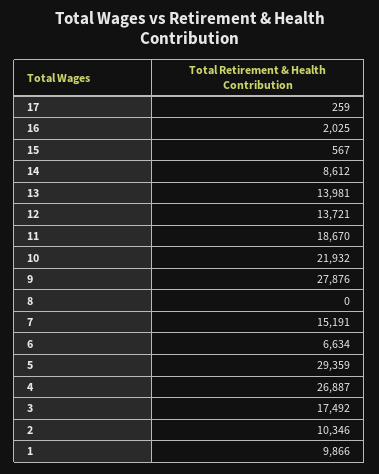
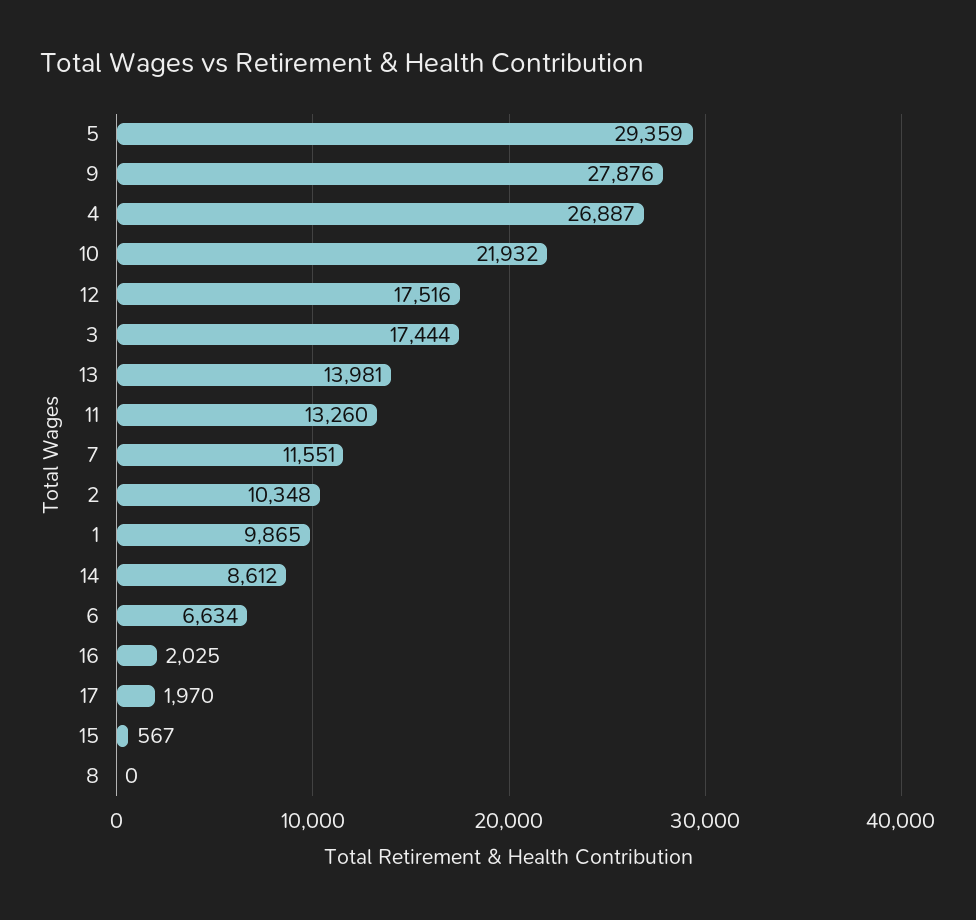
  {
-   "17": 259,
+   "17": 1970,
    "16": 2025,
    "15": 567,
    "14": 8612,
    "13": 13981,
-   "12": 13721,
+   "12": 17516,
-   "11": 18670,
+   "11": 13260,
    "10": 21932,
    "9": 27876,
    "8": 0,
-   "7": 15191,
+   "7": 11551,
    "6": 6634,
    "5": 29359,
    "4": 26887,
-   "3": 17492,
+   "3": 17444,
-   "2": 10346,
+   "2": 10348,
-   "1": 9866
+   "1": 9865
  }

